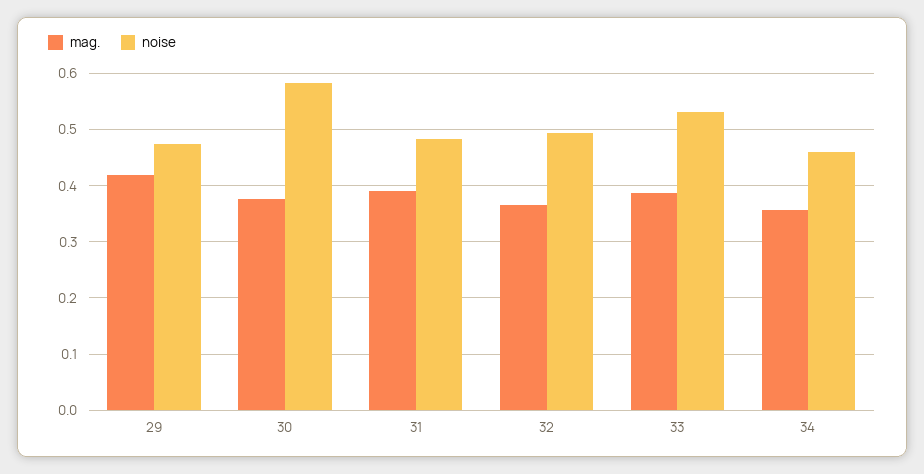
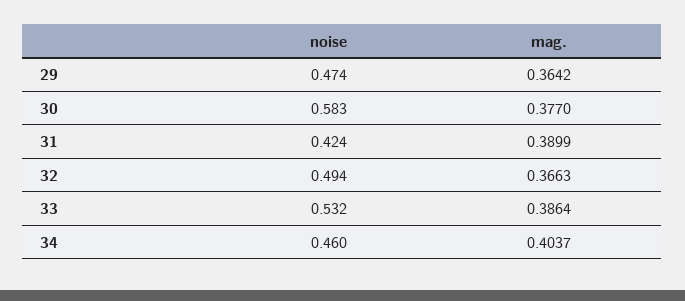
  {
    "mag.": {
-     "29": 0.42,
+     "29": 0.3642,
      "30": 0.377,
      "31": 0.3899,
      "32": 0.3663,
      "33": 0.3864,
-     "34": 0.36
+     "34": 0.4037
    },
    "noise": {
      "29": 0.474,
      "30": 0.583,
-     "31": 0.48,
+     "31": 0.424,
      "32": 0.494,
      "33": 0.532,
      "34": 0.46
    }
  }

